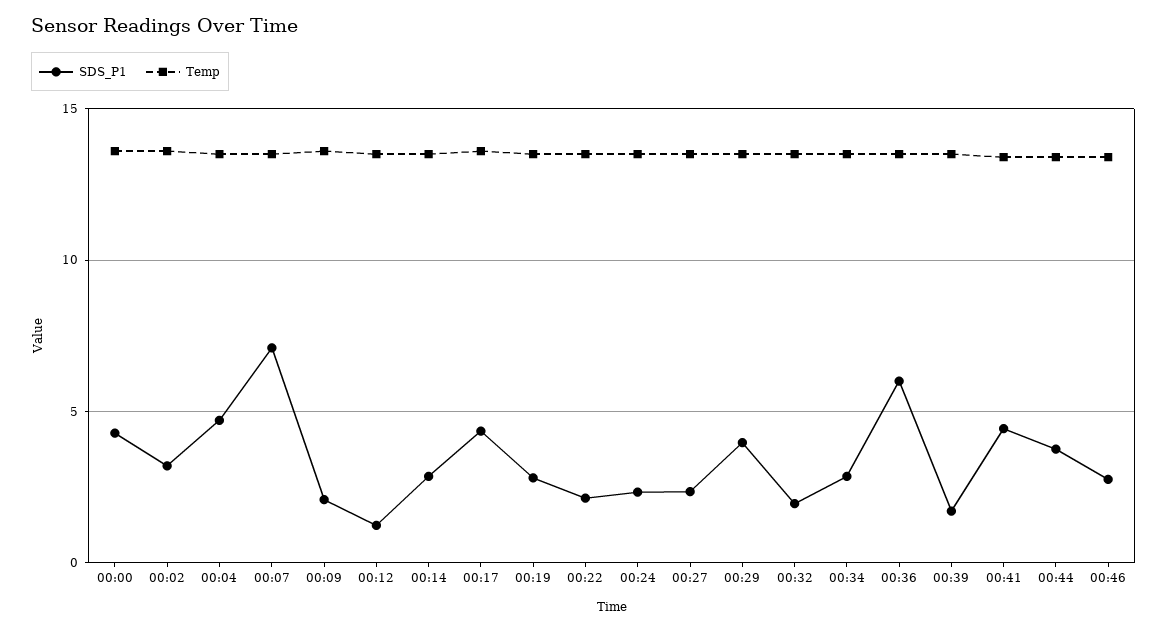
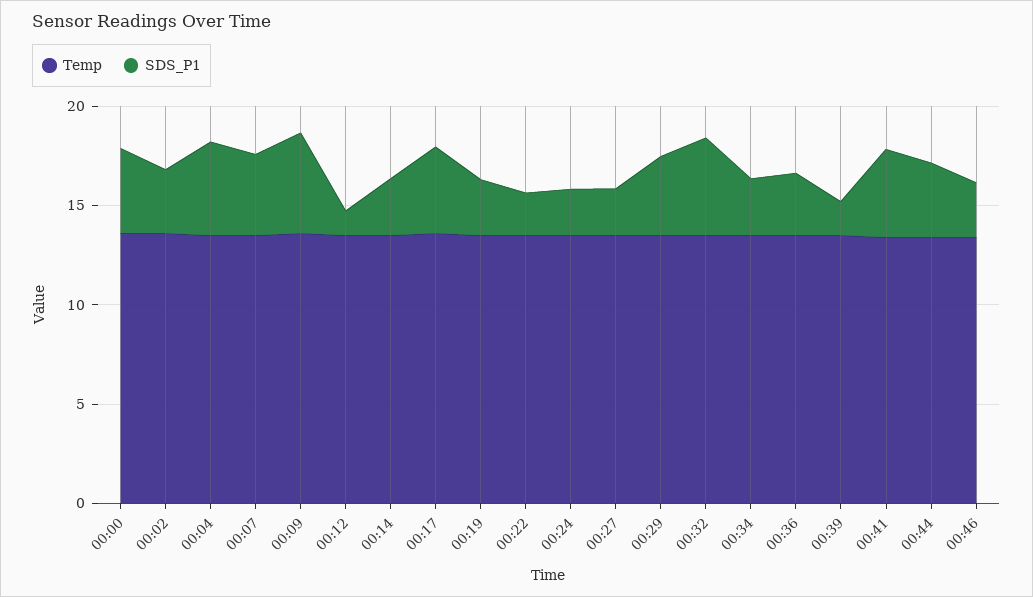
  {
    "SDS_P1": {
      "00:00": 4.5,
      "00:02": 3,
      "00:04": 4.5,
-     "00:07": 7,
+     "00:07": 4,
-     "00:09": 2,
+     "00:09": 5,
      "00:12": 1,
      "00:14": 3,
      "00:17": 4.5,
      "00:19": 3,
      "00:22": 2,
      "00:24": 2.5,
      "00:27": 2.5,
      "00:29": 4,
-     "00:32": 2,
+     "00:32": 5,
      "00:34": 3,
-     "00:36": 6,
+     "00:36": 3,
      "00:39": 1.5,
      "00:41": 4.5,
      "00:44": 4,
      "00:46": 3
    },
    "Temp": {
      "00:00": 13.5,
      "00:02": 13.5,
      "00:04": 13.5,
      "00:07": 13.5,
      "00:09": 13.5,
      "00:12": 13.5,
      "00:14": 13.5,
      "00:17": 13.5,
      "00:19": 13.5,
      "00:22": 13.5,
      "00:24": 13.5,
      "00:27": 13.5,
      "00:29": 13.5,
      "00:32": 13.5,
      "00:34": 13.5,
      "00:36": 13.5,
      "00:39": 13.5,
      "00:41": 13.5,
      "00:44": 13.5,
      "00:46": 13.5
    }
  }

